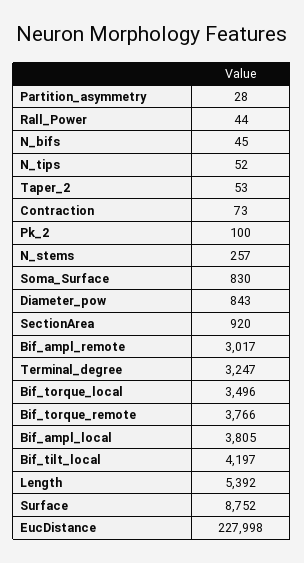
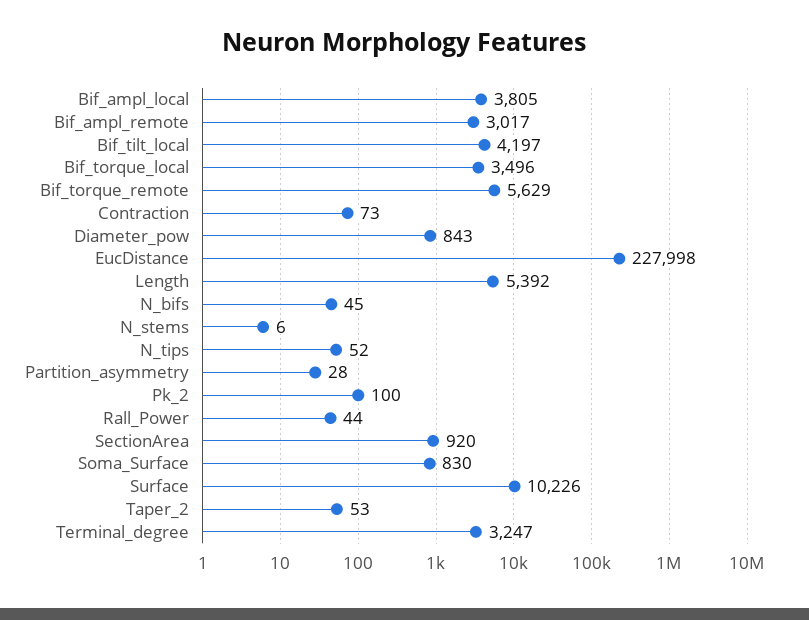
  {
    "Partition_asymmetry": 28,
    "Rall_Power": 44,
    "N_bifs": 45,
    "N_tips": 52,
    "Taper_2": 53,
    "Contraction": 73,
    "Pk_2": 100,
-   "N_stems": 257,
+   "N_stems": 6,
    "Soma_Surface": 830,
    "Diameter_pow": 843,
    "SectionArea": 920,
    "Bif_ampl_remote": 3017,
    "Terminal_degree": 3247,
    "Bif_torque_local": 3496,
-   "Bif_torque_remote": 3766,
+   "Bif_torque_remote": 5629,
    "Bif_ampl_local": 3805,
    "Bif_tilt_local": 4197,
    "Length": 5392,
-   "Surface": 8752,
+   "Surface": 10226,
    "EucDistance": 227998
  }

